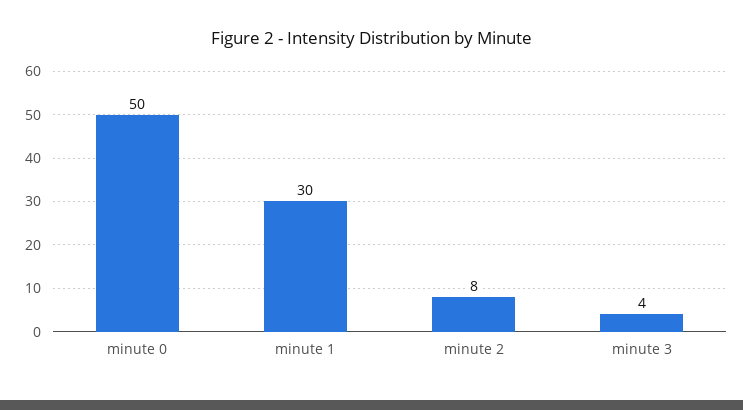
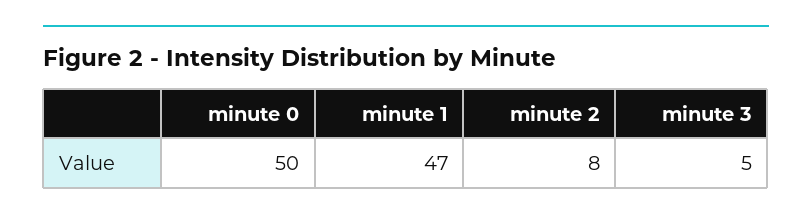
  {
    "minute 0": 50,
-   "minute 1": 30,
+   "minute 1": 47,
    "minute 2": 8,
-   "minute 3": 4
+   "minute 3": 5
  }

